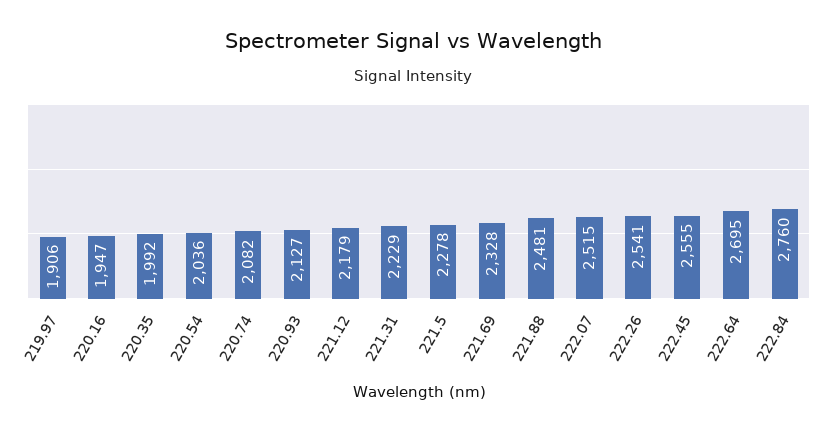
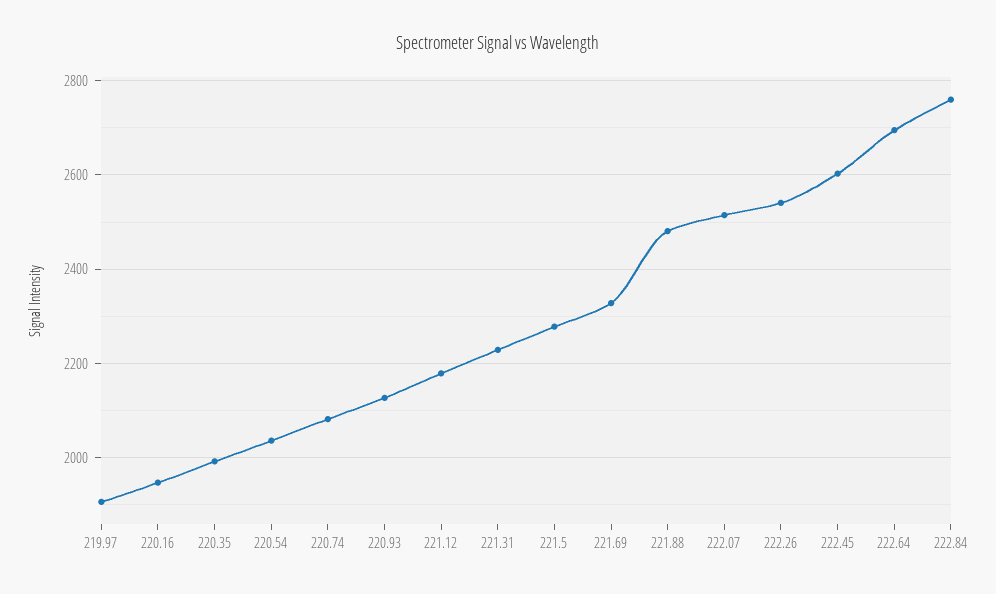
  {
    "219.97": 1906,
    "220.16": 1947,
    "220.35": 1992,
    "220.54": 2036,
    "220.74": 2082,
    "220.93": 2127,
    "221.12": 2179,
    "221.31": 2229,
    "221.5": 2278,
    "221.69": 2328,
    "221.88": 2481,
    "222.07": 2515,
    "222.26": 2541,
-   "222.45": 2555,
+   "222.45": 2600,
    "222.64": 2695,
    "222.84": 2760
  }

